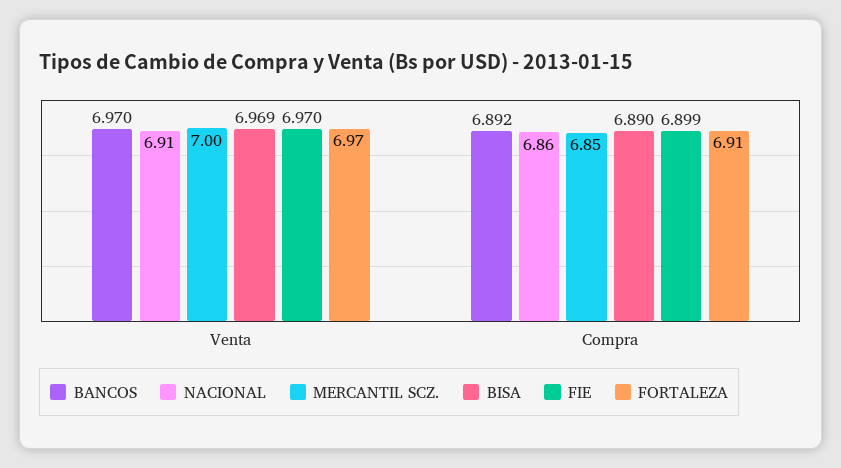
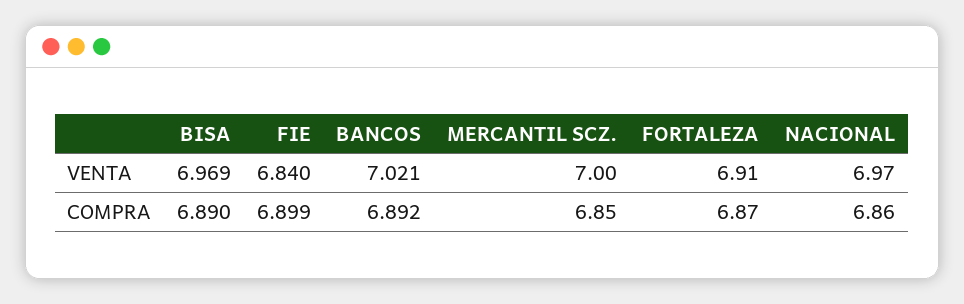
  {
    "BANCOS": {
-     "Venta": 6.97,
+     "Venta": 7.021,
      "Compra": 6.892
    },
    "NACIONAL": {
-     "Venta": 6.91,
+     "Venta": 6.97,
      "Compra": 6.86
    },
    "MERCANTIL SCZ.": {
      "Venta": 7,
      "Compra": 6.85
    },
    "BISA": {
      "Venta": 6.969,
      "Compra": 6.89
    },
    "FIE": {
-     "Venta": 6.97,
+     "Venta": 6.84,
      "Compra": 6.899
    },
    "FORTALEZA": {
-     "Venta": 6.97,
+     "Venta": 6.91,
-     "Compra": 6.91
+     "Compra": 6.87
    }
  }

